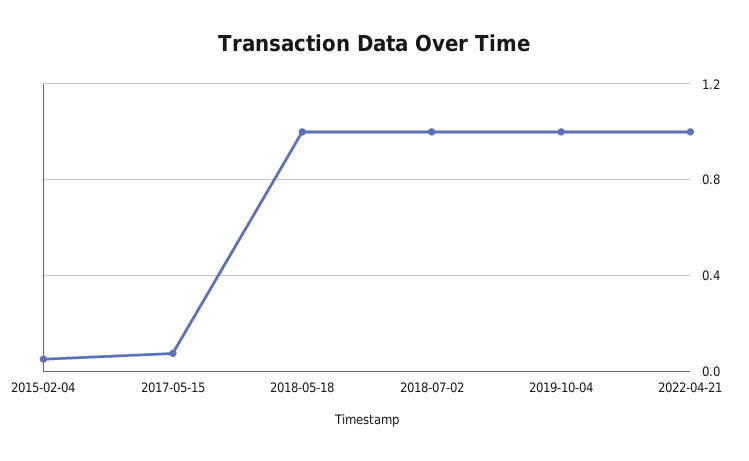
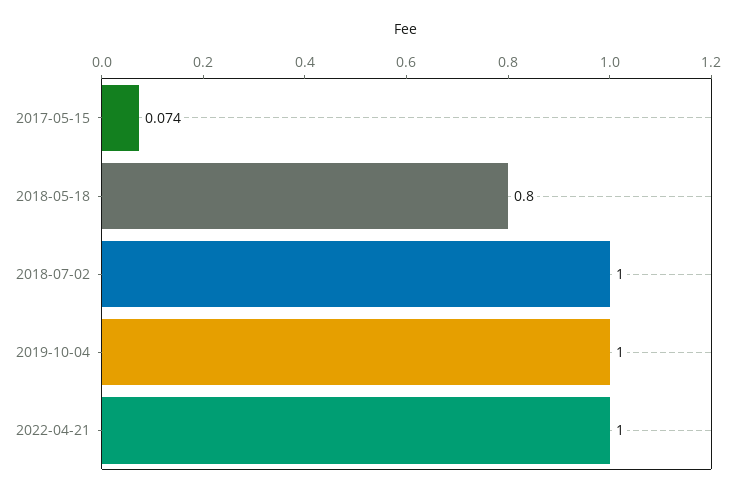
  {
-   "2015-02-04": 0.05,
    "2017-05-15": 0.074,
-   "2018-05-18": 1,
+   "2018-05-18": 0.8,
    "2018-07-02": 1,
    "2019-10-04": 1,
    "2022-04-21": 1
  }

